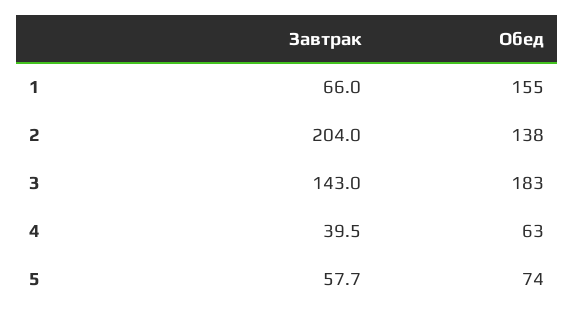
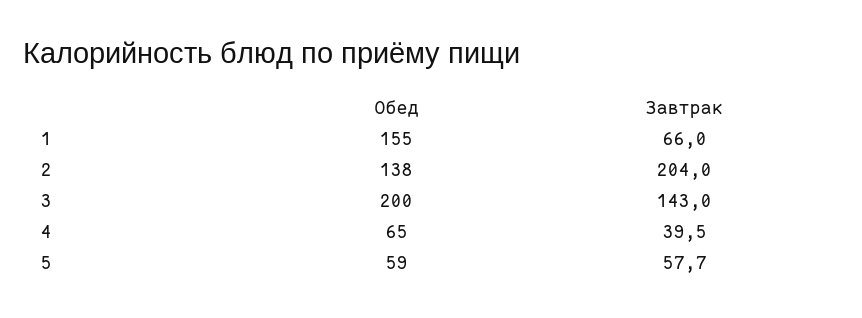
  {
    "Завтрак": {
      "1": 66,
      "2": 204,
      "3": 143,
      "4": 39.5,
      "5": 57.7
    },
    "Обед": {
      "1": 155,
      "2": 138,
-     "3": 183,
+     "3": 200,
-     "4": 63,
+     "4": 65,
-     "5": 74
+     "5": 59
    }
  }

